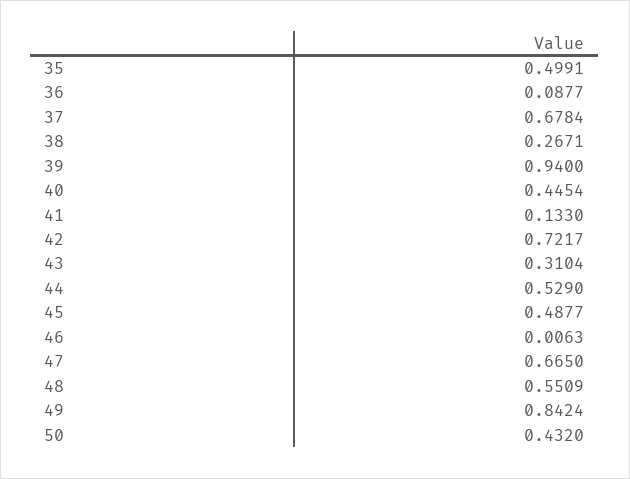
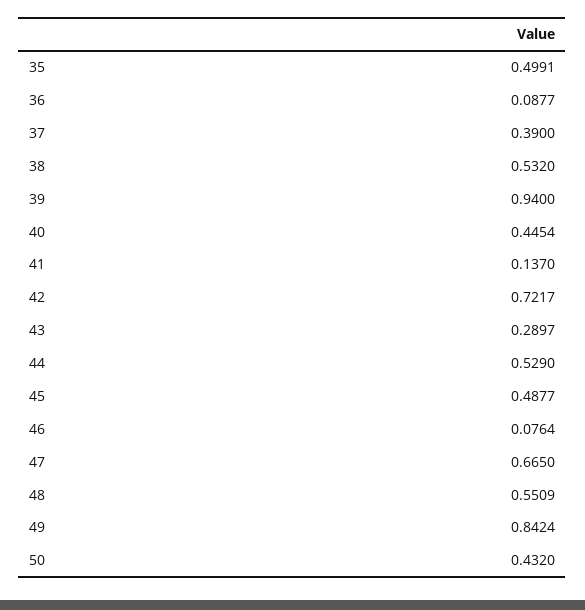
  {
    "35": 0.4991,
    "36": 0.0877,
-   "37": 0.6784,
+   "37": 0.39,
-   "38": 0.2671,
+   "38": 0.532,
    "39": 0.94,
    "40": 0.4454,
-   "41": 0.133,
+   "41": 0.137,
    "42": 0.7217,
-   "43": 0.3104,
+   "43": 0.2897,
    "44": 0.529,
    "45": 0.4877,
-   "46": 0.0063,
+   "46": 0.0764,
    "47": 0.665,
    "48": 0.5509,
    "49": 0.8424,
    "50": 0.432
  }

